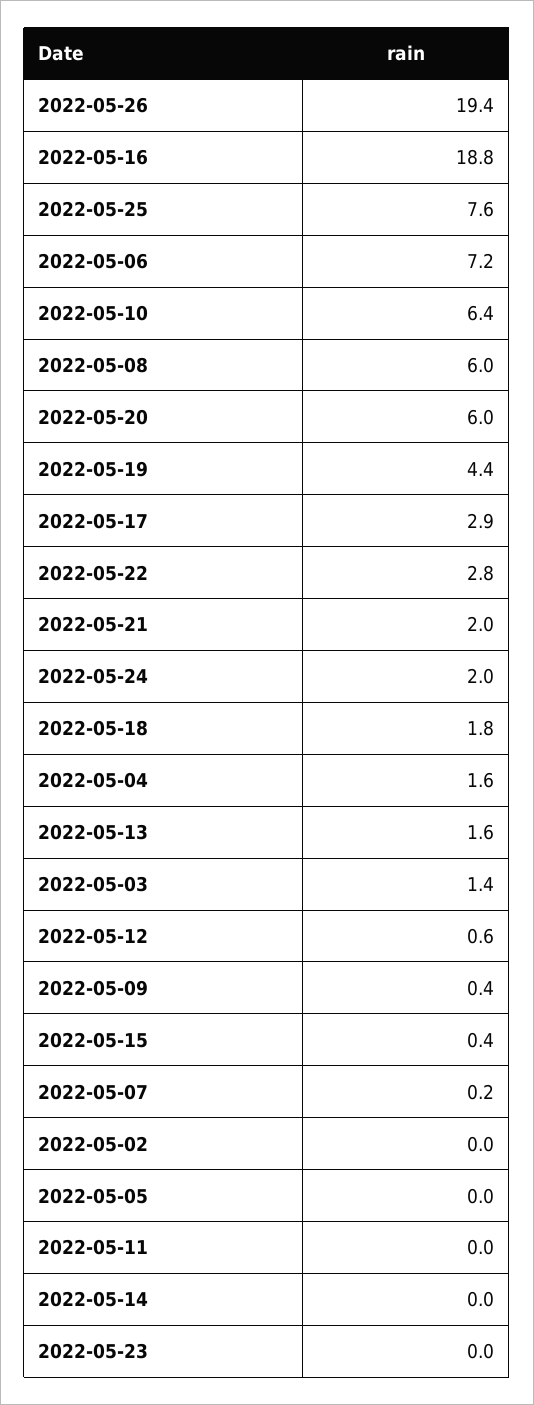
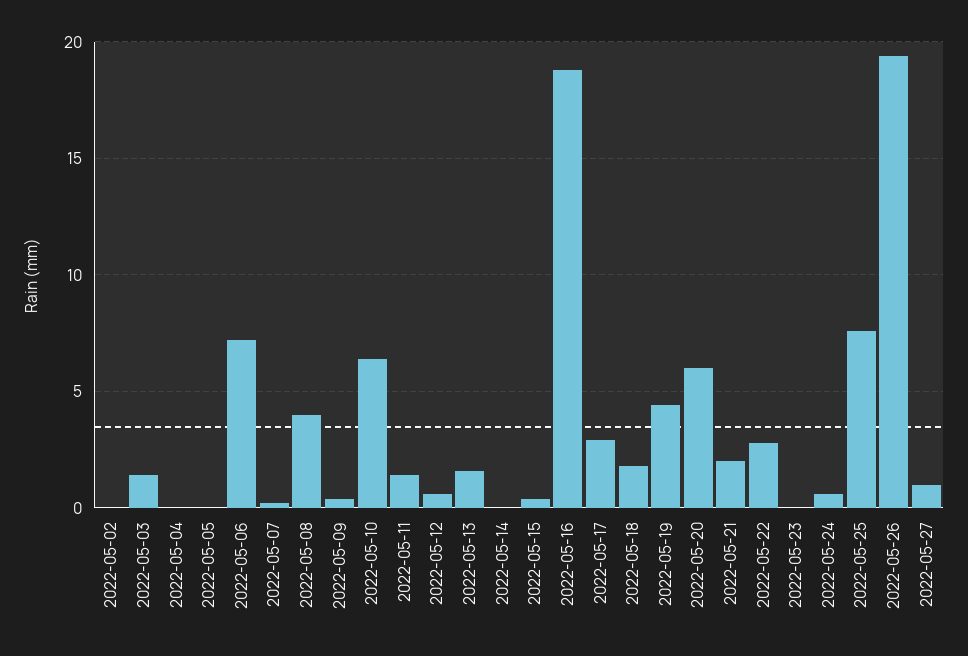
  {
    "2022-05-26": 19.4,
    "2022-05-16": 18.8,
    "2022-05-25": 7.6,
    "2022-05-06": 7.2,
    "2022-05-10": 6.4,
-   "2022-05-08": 6,
+   "2022-05-08": 4,
    "2022-05-20": 6,
    "2022-05-19": 4.4,
    "2022-05-17": 2.9,
    "2022-05-22": 2.8,
    "2022-05-21": 2,
-   "2022-05-24": 2,
+   "2022-05-24": 0.5,
    "2022-05-18": 1.8,
-   "2022-05-04": 1.6,
+   "2022-05-04": 0,
    "2022-05-13": 1.6,
    "2022-05-03": 1.4,
    "2022-05-12": 0.6,
    "2022-05-09": 0.4,
    "2022-05-15": 0.4,
    "2022-05-07": 0.2,
    "2022-05-02": 0,
    "2022-05-05": 0,
-   "2022-05-11": 0,
+   "2022-05-11": 1.5,
    "2022-05-14": 0,
-   "2022-05-23": 0
+   "2022-05-23": 0,
+   "2022-05-27": 1
  }

